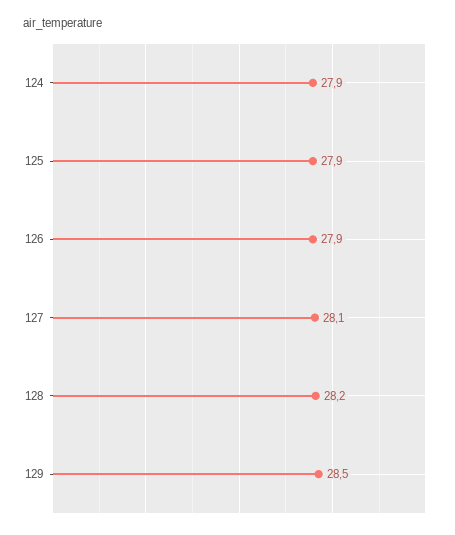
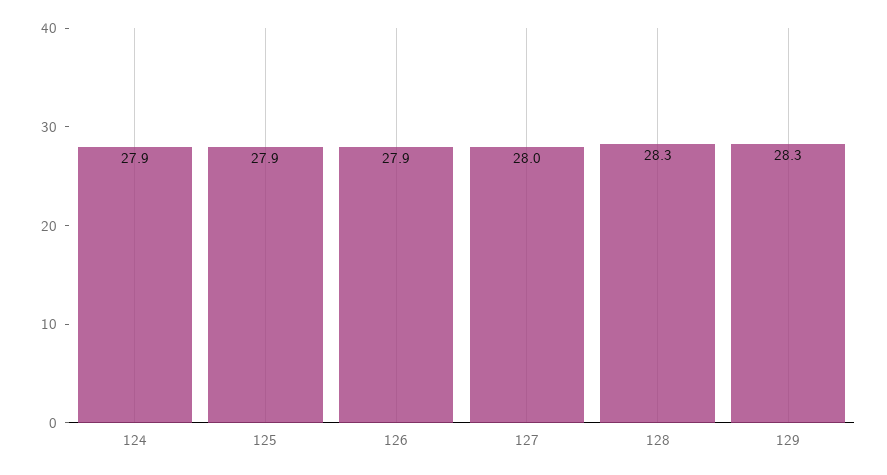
  {
    "124": 27.9,
    "125": 27.9,
    "126": 27.9,
-   "127": 28.1,
+   "127": 28,
-   "128": 28.2,
+   "128": 28.3,
-   "129": 28.5
+   "129": 28.3
  }

